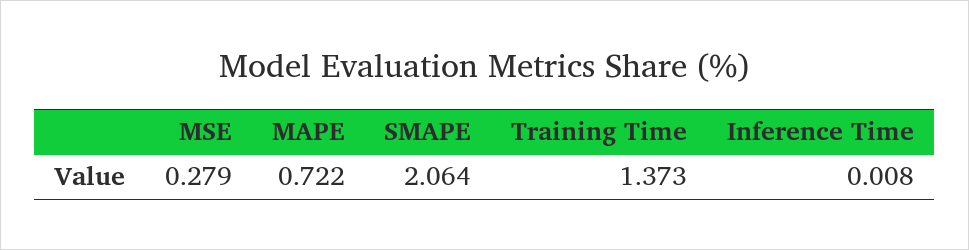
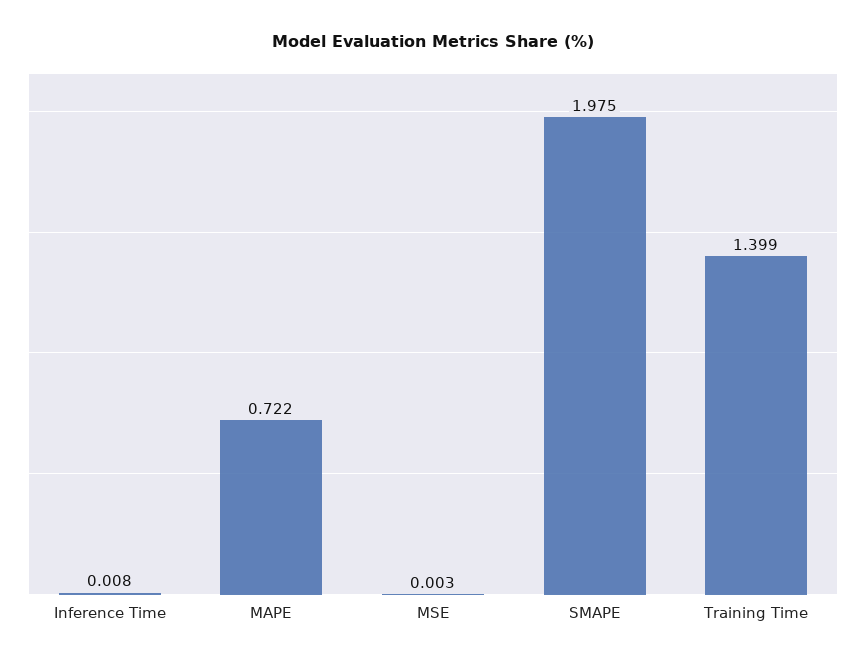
  {
-   "MSE": 0.279,
+   "MSE": 0.003,
    "MAPE": 0.722,
-   "SMAPE": 2.064,
+   "SMAPE": 1.975,
-   "Training Time": 1.373,
+   "Training Time": 1.399,
    "Inference Time": 0.008
  }

